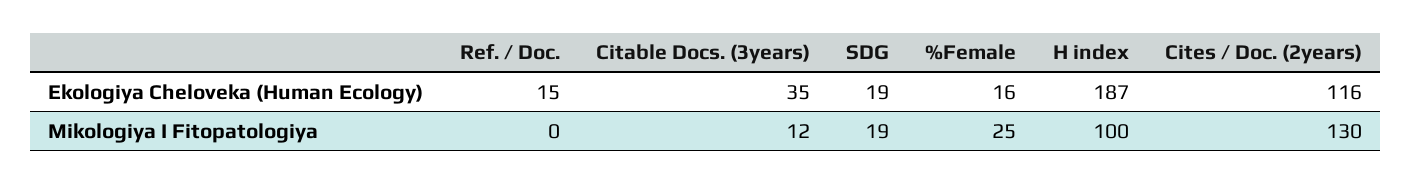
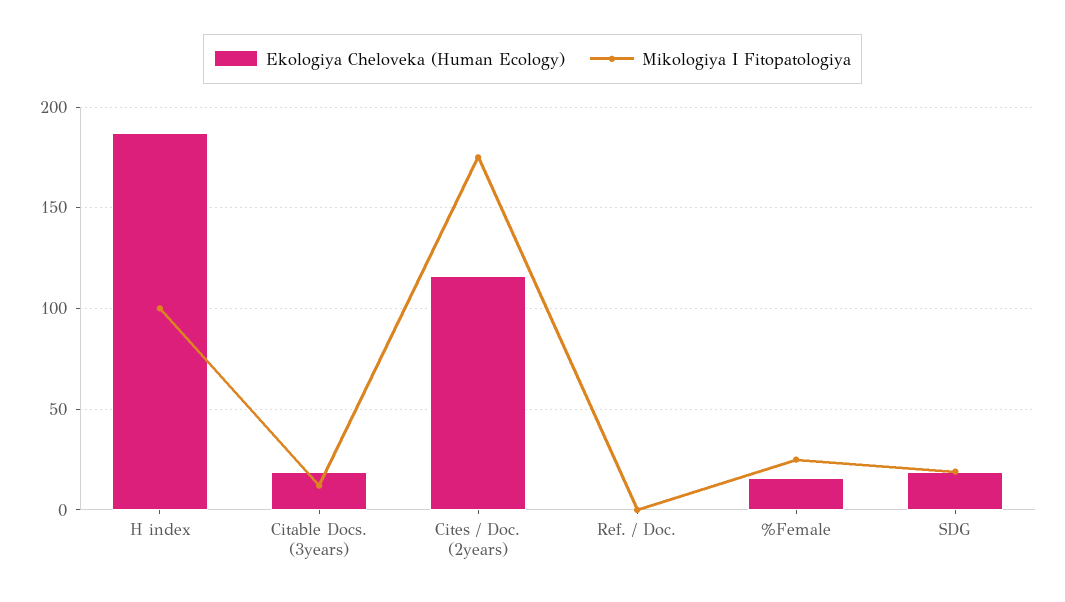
  {
    "Ekologiya Cheloveka (Human Ecology)": {
-     "Ref. / Doc.": 15,
+     "Ref. / Doc.": 0,
-     "Citable Docs. (3years)": 35,
+     "Citable Docs. (3years)": 20,
      "SDG": 19,
      "%Female": 16,
      "H index": 187,
      "Cites / Doc. (2years)": 116
    },
    "Mikologiya I Fitopatologiya": {
      "Ref. / Doc.": 0,
      "Citable Docs. (3years)": 12,
      "SDG": 19,
      "%Female": 25,
      "H index": 100,
-     "Cites / Doc. (2years)": 130
+     "Cites / Doc. (2years)": 175
    }
  }

